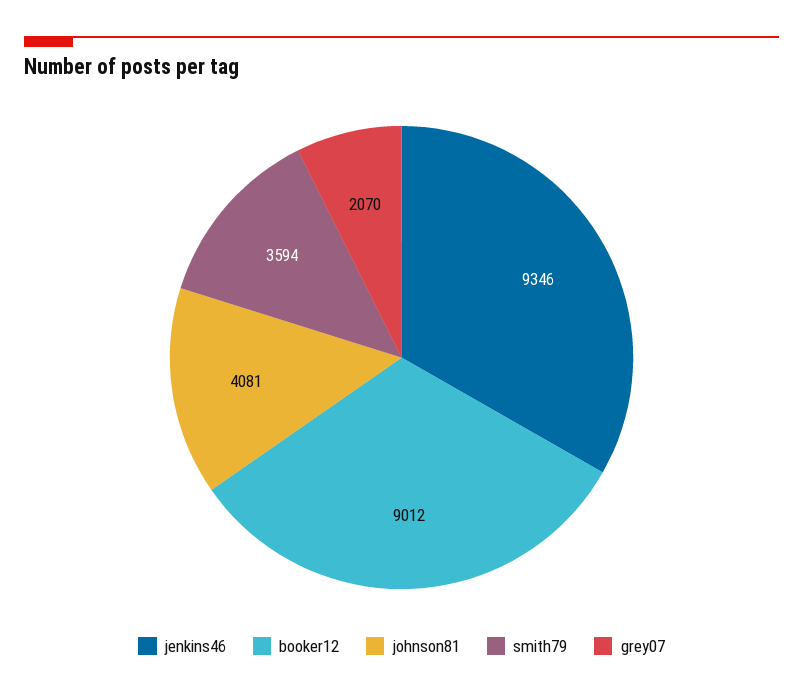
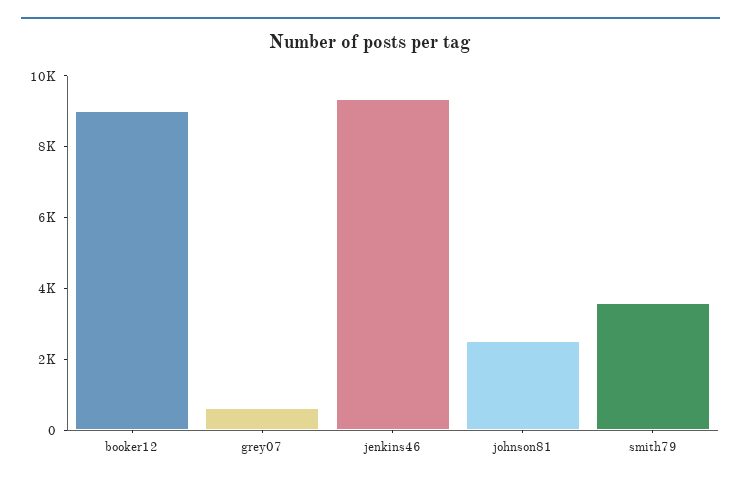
  {
    "jenkins46": 9346,
    "booker12": 9012,
-   "johnson81": 4081,
+   "johnson81": 2500,
    "smith79": 3594,
-   "grey07": 2070
+   "grey07": 500
  }

